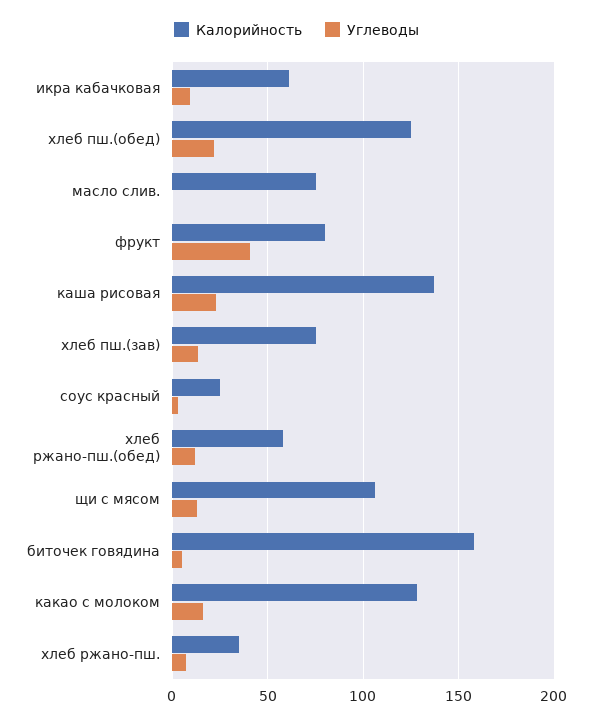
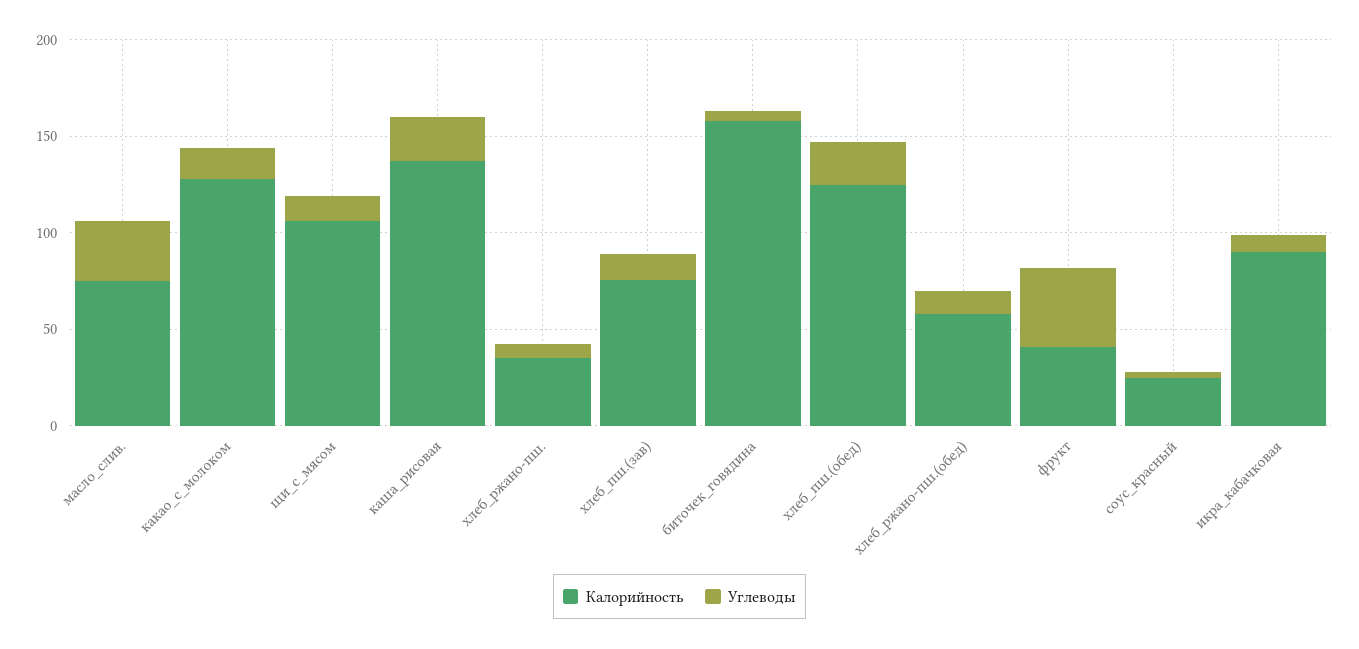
  {
    "Калорийность": {
-     "икра кабачковая": 60,
+     "икра кабачковая": 90,
      "хлеб пш.(обед)": 125,
      "масло слив.": 75,
-     "фрукт": 80,
+     "фрукт": 40,
      "каша рисовая": 135,
      "хлеб пш.(зав)": 75,
      "соус красный": 25,
      "хлеб ржано-пш.(обед)": 60,
      "щи с мясом": 105,
      "биточек говядина": 160,
      "какао с молоком": 130,
      "хлеб ржано-пш.": 35
    },
    "Углеводы": {
      "икра кабачковая": 10,
      "хлеб пш.(обед)": 20,
-     "масло слив.": 0,
+     "масло слив.": 30,
      "фрукт": 40,
      "каша рисовая": 25,
      "хлеб пш.(зав)": 15,
      "соус красный": 5,
      "хлеб ржано-пш.(обед)": 10,
      "щи с мясом": 15,
      "биточек говядина": 5,
      "какао с молоком": 15,
      "хлеб ржано-пш.": 5
    }
  }

